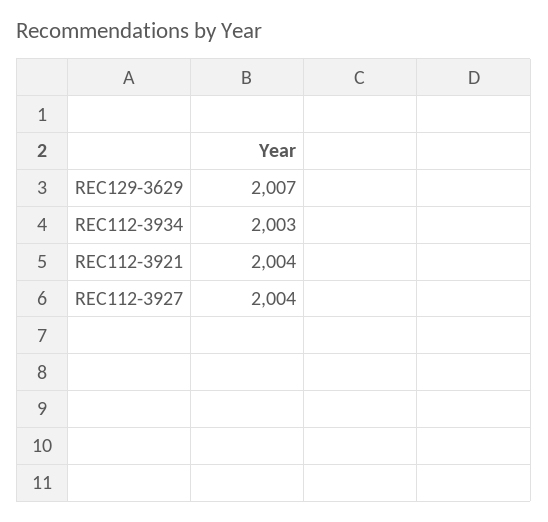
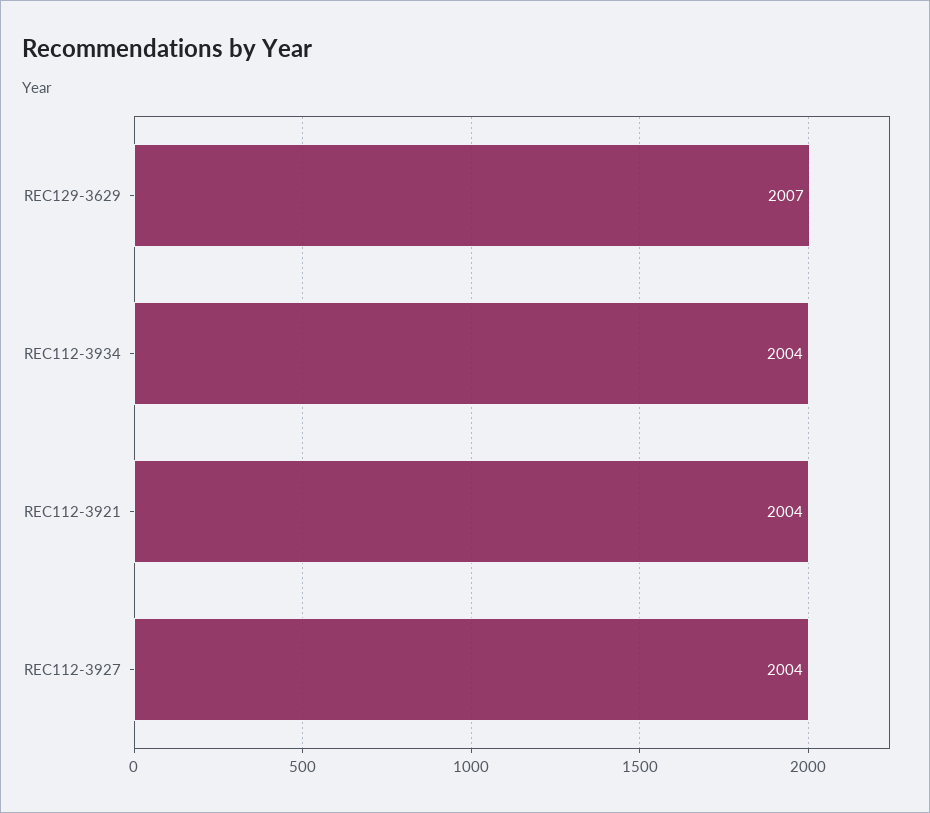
  {
    "REC129-3629": 2007,
-   "REC112-3934": 2003,
+   "REC112-3934": 2004,
    "REC112-3921": 2004,
    "REC112-3927": 2004
  }

